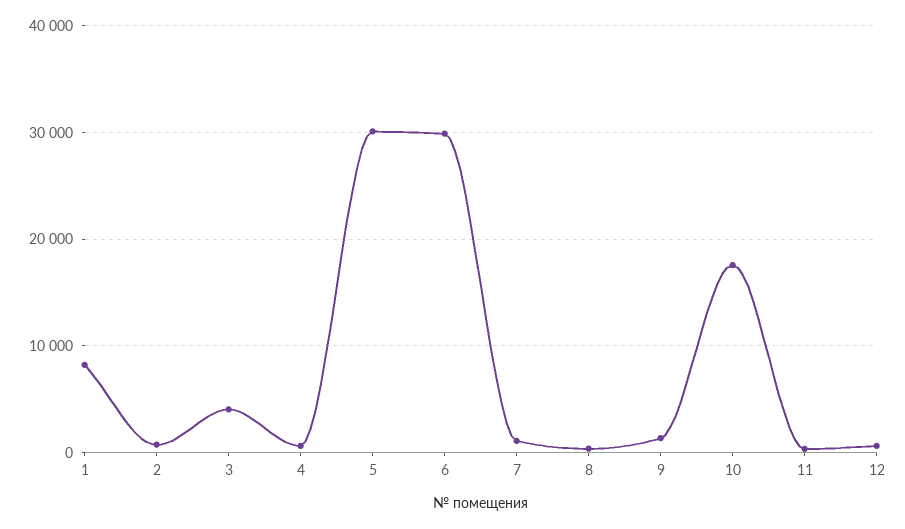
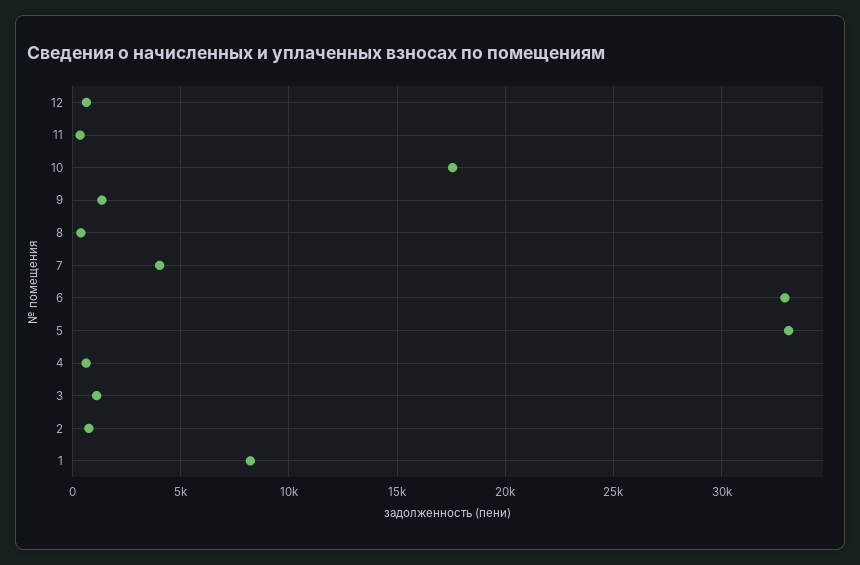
  {
    "1": 8000,
    "2": 500,
-   "3": 4000,
+   "3": 1000,
    "4": 500,
-   "5": 30000,
+   "5": 33000,
-   "6": 30000,
+   "6": 33000,
-   "7": 1000,
+   "7": 4000,
    "8": 500,
    "9": 1500,
    "10": 17500,
    "11": 500,
    "12": 500
  }

